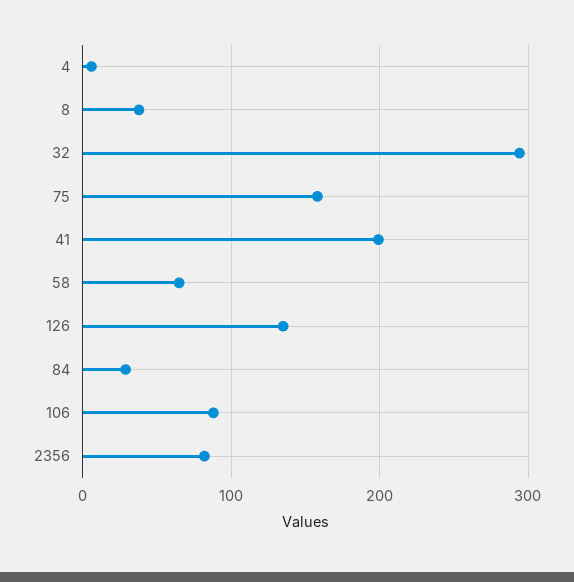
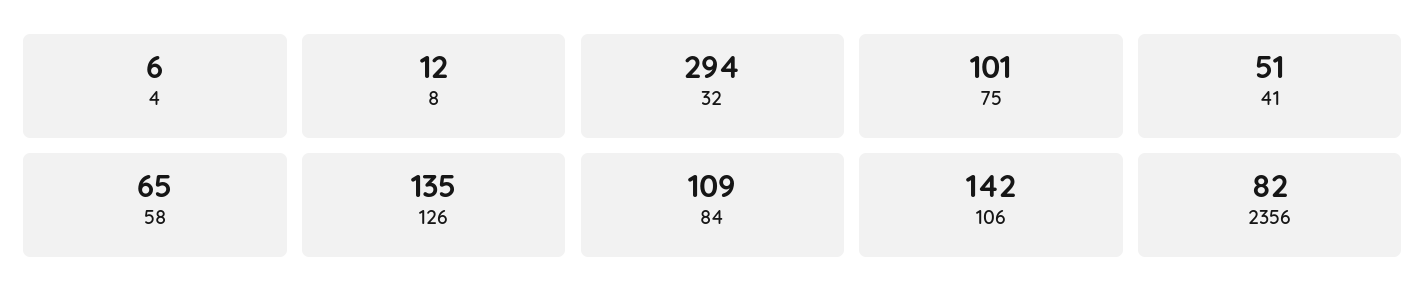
  {
    "4": 6,
-   "8": 40,
+   "8": 12,
    "32": 294,
-   "75": 160,
+   "75": 101,
-   "41": 200,
+   "41": 51,
    "58": 65,
    "126": 135,
-   "84": 30,
+   "84": 109,
-   "106": 90,
+   "106": 142,
    "2356": 82
  }

